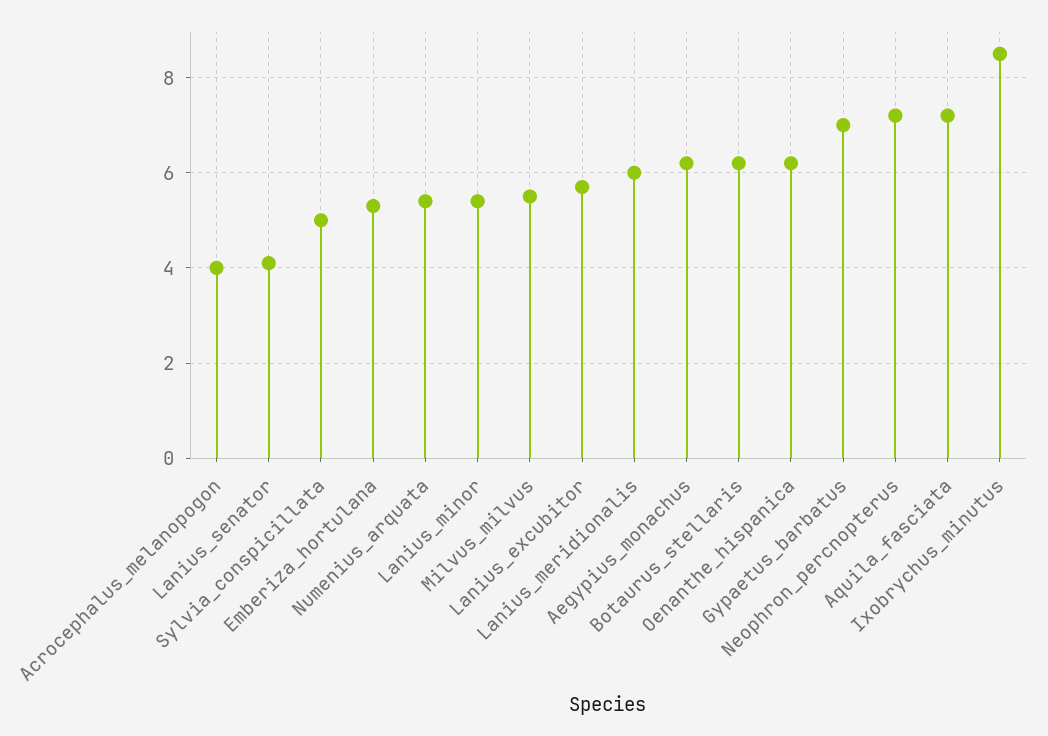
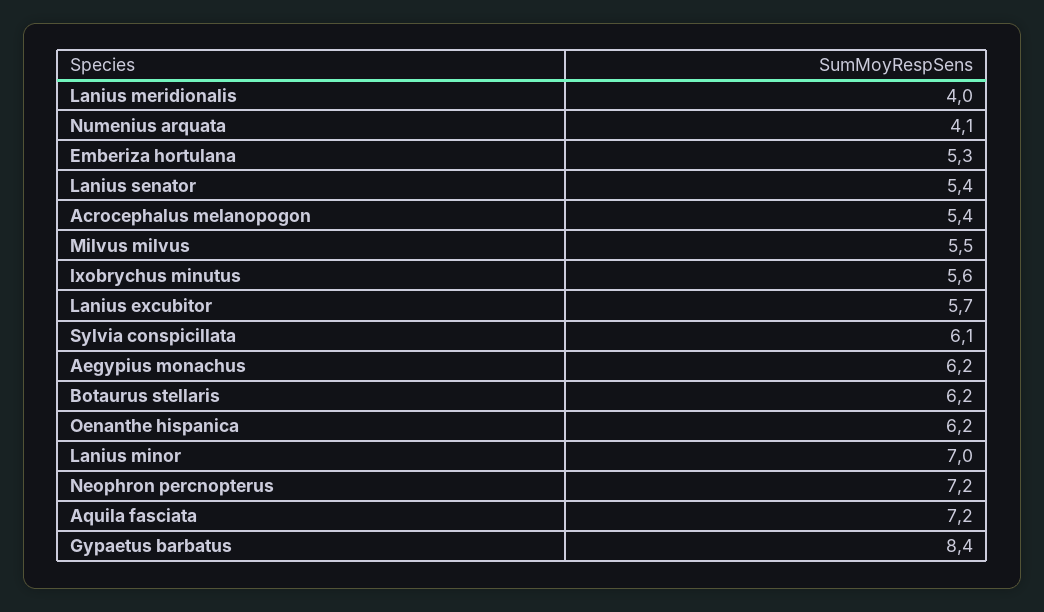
  {
-   "Acrocephalus_melanopogon": 4,
+   "Acrocephalus_melanopogon": 5.4,
-   "Lanius_senator": 4,
+   "Lanius_senator": 5.4,
-   "Sylvia_conspicillata": 5,
+   "Sylvia_conspicillata": 6.1,
    "Emberiza_hortulana": 5.3,
-   "Numenius_arquata": 5.5,
+   "Numenius_arquata": 4.1,
-   "Lanius_minor": 5.5,
+   "Lanius_minor": 7,
    "Milvus_milvus": 5.5,
    "Lanius_excubitor": 5.7,
-   "Lanius_meridionalis": 6,
+   "Lanius_meridionalis": 4,
    "Aegypius_monachus": 6.2,
    "Botaurus_stellaris": 6.2,
    "Oenanthe_hispanica": 6.2,
-   "Gypaetus_barbatus": 7,
+   "Gypaetus_barbatus": 8.4,
    "Neophron_percnopterus": 7.2,
    "Aquila_fasciata": 7.2,
-   "Ixobrychus_minutus": 8.5
+   "Ixobrychus_minutus": 5.6
  }

